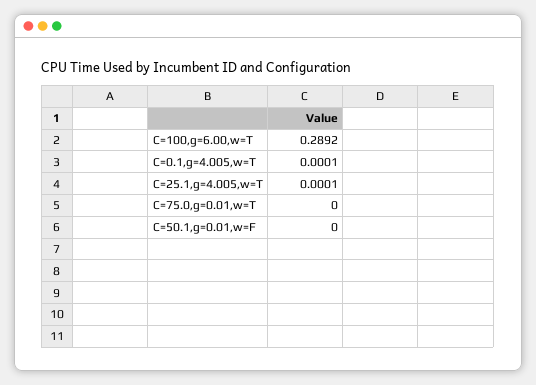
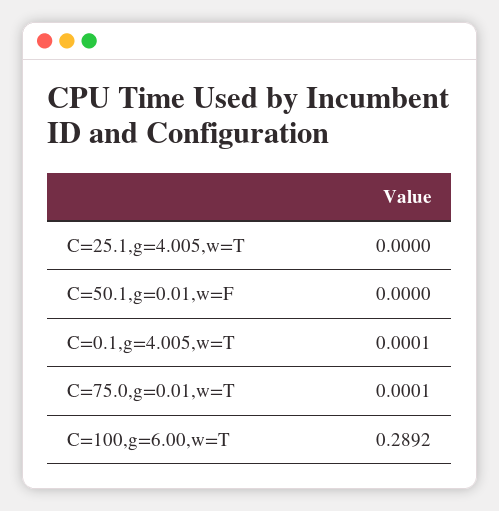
  {
    "C=100,g=6.00,w=T": 0.2892,
    "C=0.1,g=4.005,w=T": 0.0001,
-   "C=25.1,g=4.005,w=T": 0.0001,
+   "C=25.1,g=4.005,w=T": 0,
-   "C=75.0,g=0.01,w=T": 0,
+   "C=75.0,g=0.01,w=T": 0.0001,
    "C=50.1,g=0.01,w=F": 0
  }

